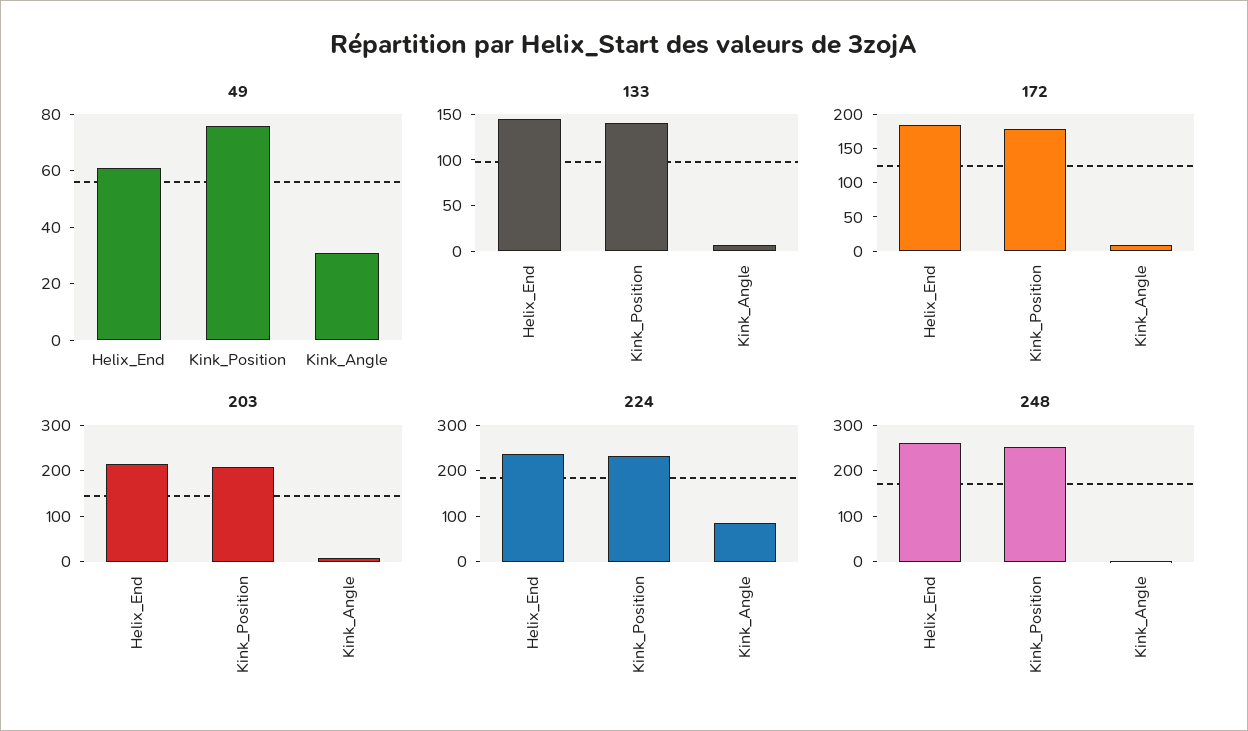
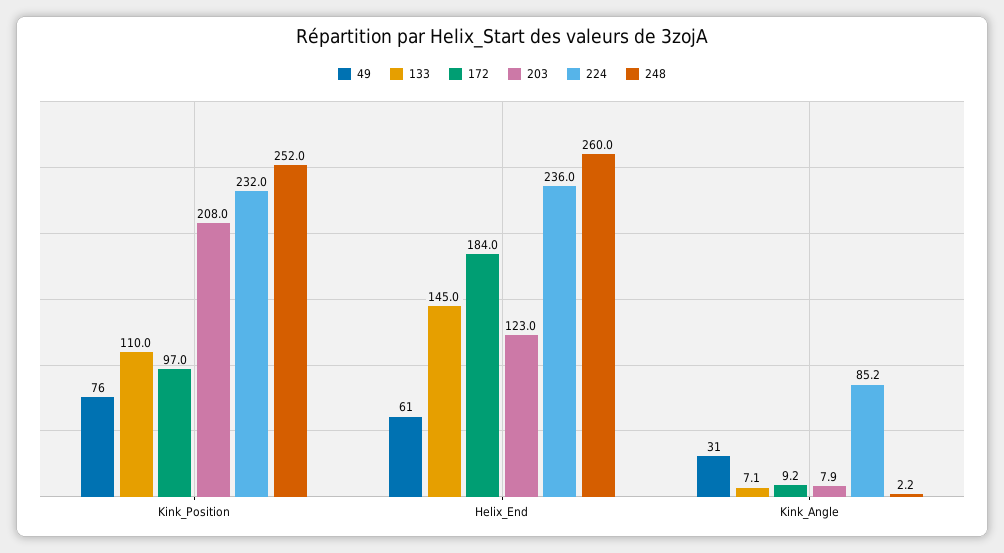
  {
    "49": {
      "Helix_End": 61,
      "Kink_Position": 76,
      "Kink_Angle": 31
    },
    "133": {
      "Helix_End": 145,
-     "Kink_Position": 140,
+     "Kink_Position": 110,
      "Kink_Angle": 7.1
    },
    "172": {
      "Helix_End": 184,
-     "Kink_Position": 175,
+     "Kink_Position": 97,
      "Kink_Angle": 9.2
    },
    "203": {
-     "Helix_End": 220,
+     "Helix_End": 123,
      "Kink_Position": 208,
      "Kink_Angle": 7.9
    },
    "224": {
      "Helix_End": 236,
      "Kink_Position": 232,
      "Kink_Angle": 85.2
    },
    "248": {
      "Helix_End": 260,
      "Kink_Position": 252,
      "Kink_Angle": 2.2
    }
  }

